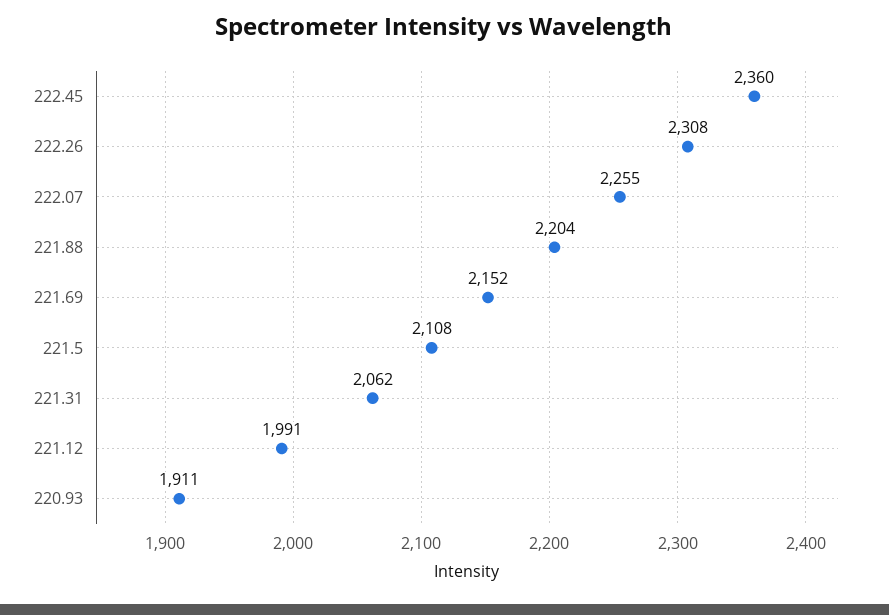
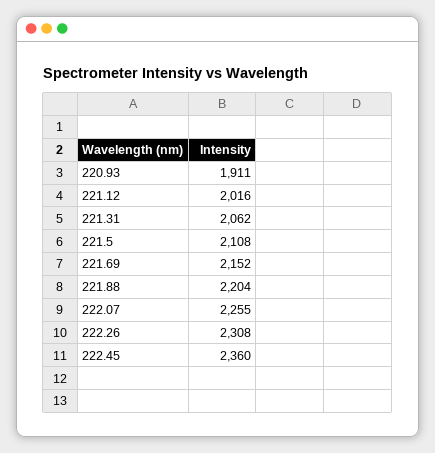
  {
    "222.45": 2360,
    "222.26": 2308,
    "222.07": 2255,
    "221.88": 2204,
    "221.69": 2152,
    "221.5": 2108,
    "221.31": 2062,
-   "221.12": 1991,
+   "221.12": 2016,
    "220.93": 1911
  }

